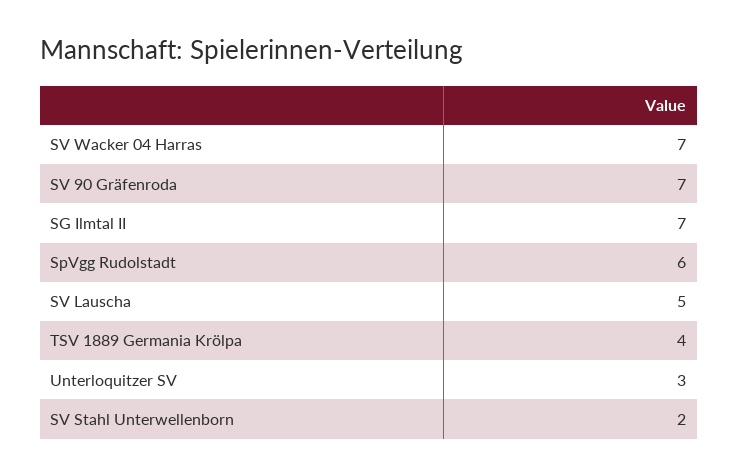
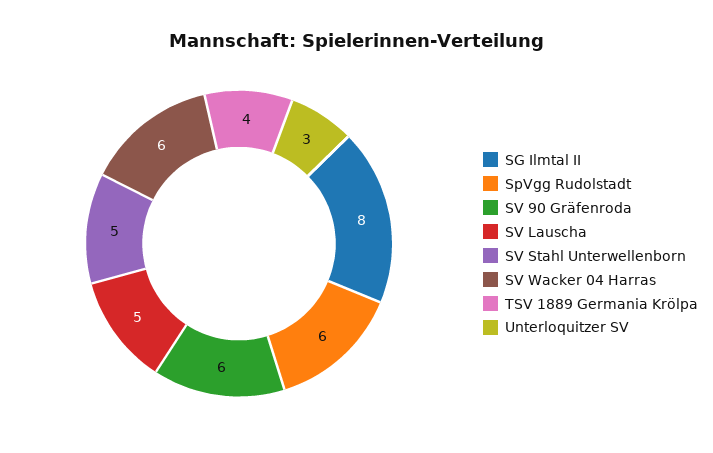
  {
-   "SV Wacker 04 Harras": 7,
+   "SV Wacker 04 Harras": 6,
-   "SV 90 Gräfenroda": 7,
+   "SV 90 Gräfenroda": 6,
-   "SG Ilmtal II": 7,
+   "SG Ilmtal II": 8,
    "SpVgg Rudolstadt": 6,
    "SV Lauscha": 5,
    "TSV 1889 Germania Krölpa": 4,
    "Unterloquitzer SV": 3,
-   "SV Stahl Unterwellenborn": 2
+   "SV Stahl Unterwellenborn": 5
  }

